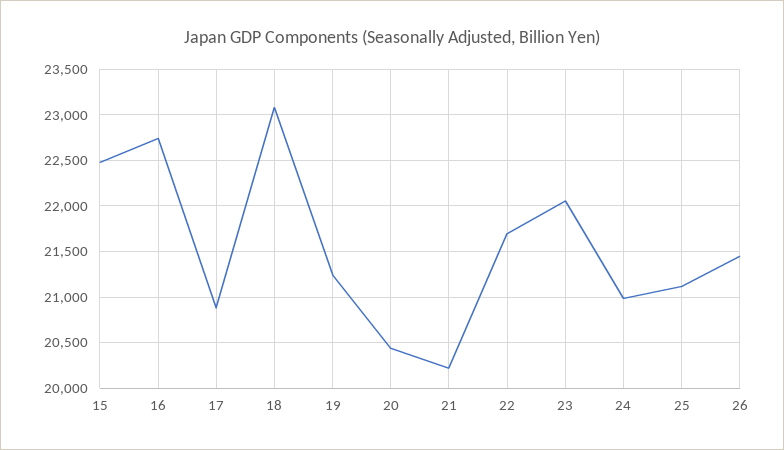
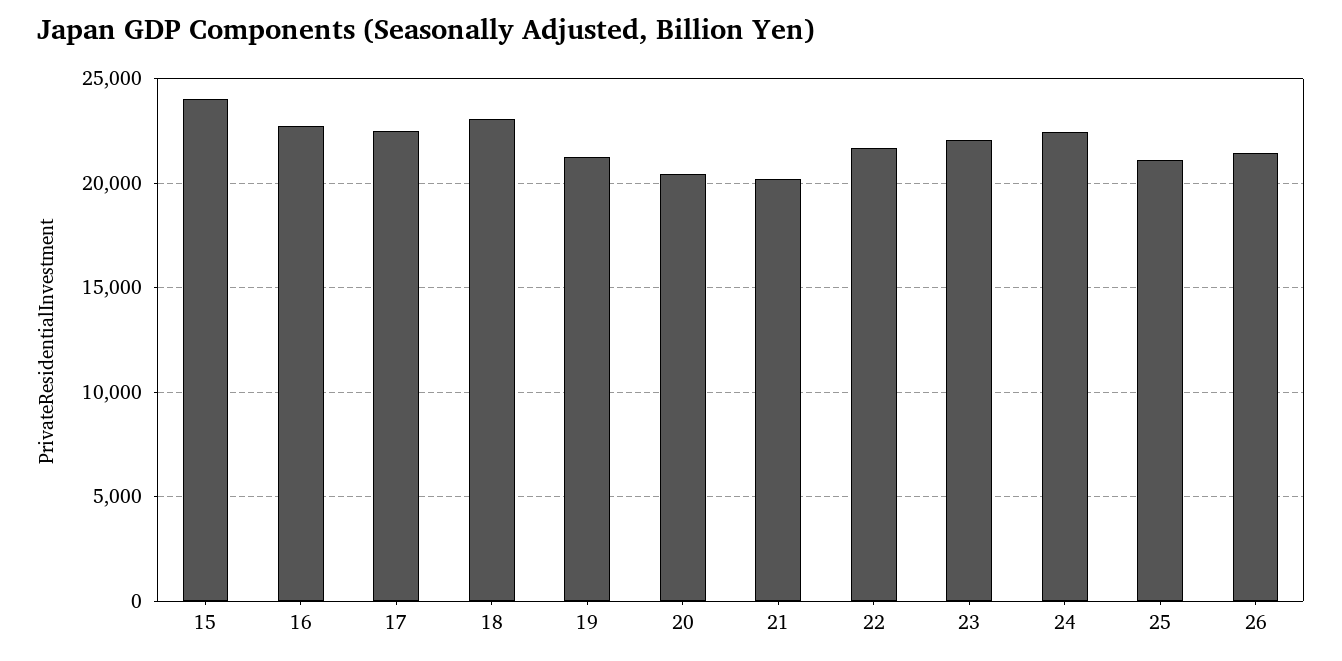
  {
-   "15": 22500,
+   "15": 24000,
    "16": 22700,
-   "17": 20900,
+   "17": 22500,
    "18": 23100,
    "19": 21200,
    "20": 20400,
    "21": 20200,
    "22": 21700,
    "23": 22100,
-   "24": 21000,
+   "24": 22500,
    "25": 21100,
    "26": 21400
  }

